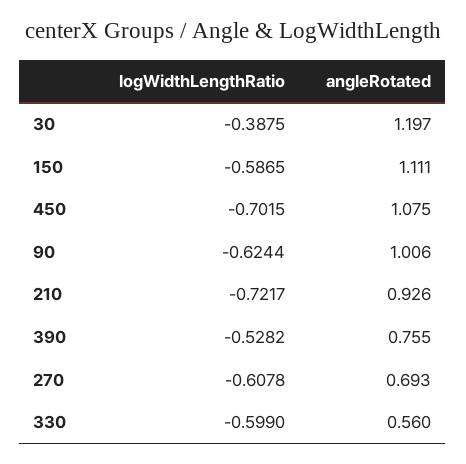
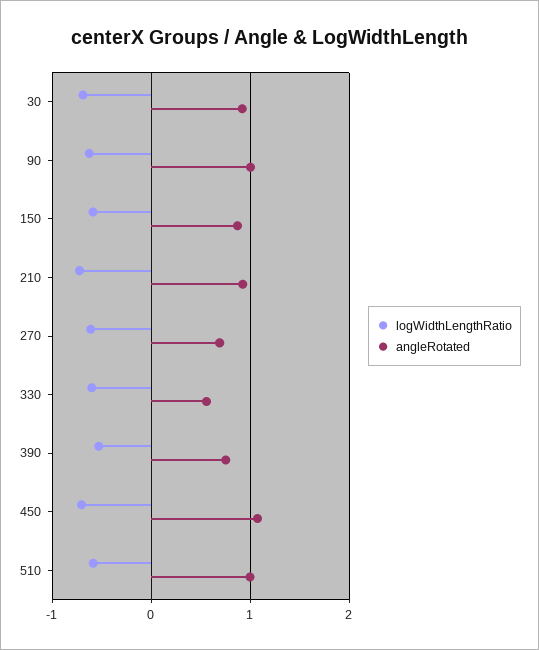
  {
    "logWidthLengthRatio": {
-     "30": -0.3875,
+     "30": -0.7,
      "150": -0.5865,
      "450": -0.7015,
      "90": -0.6244,
      "210": -0.7217,
      "390": -0.5282,
      "270": -0.6078,
-     "330": -0.599
+     "330": -0.599,
+     "510": -0.6
    },
    "angleRotated": {
-     "30": 1.197,
+     "30": 0.9,
-     "150": 1.111,
+     "150": 0.9,
      "450": 1.075,
      "90": 1.006,
      "210": 0.926,
      "390": 0.755,
      "270": 0.693,
-     "330": 0.56
+     "330": 0.56,
+     "510": 1
    }
  }

